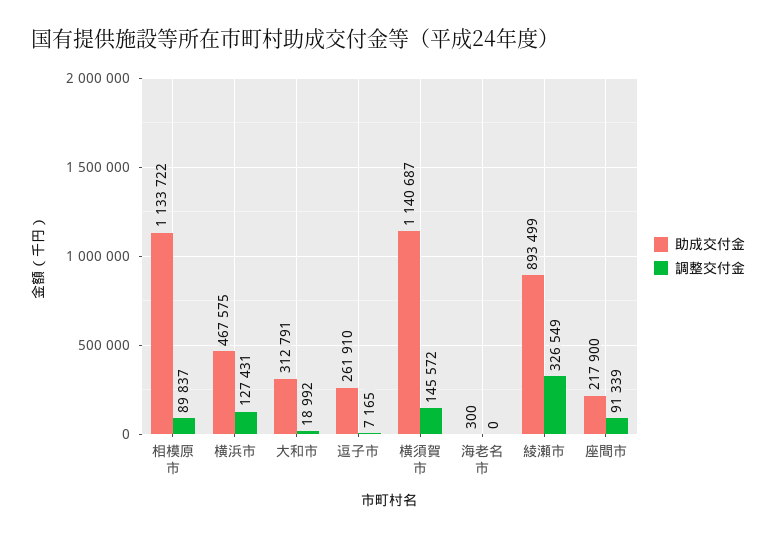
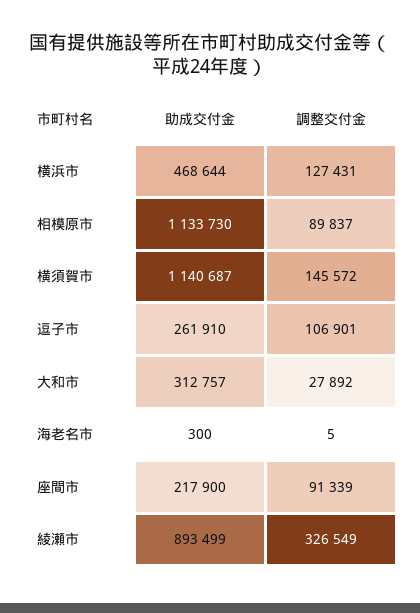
  {
    "助成交付金": {
-     "相模原市": 1133722,
+     "相模原市": 1133730,
-     "横浜市": 467575,
+     "横浜市": 468644,
-     "大和市": 312791,
+     "大和市": 312757,
      "逗子市": 261910,
      "横須賀市": 1140687,
      "海老名市": 300,
      "綾瀬市": 893499,
      "座間市": 217900
    },
    "調整交付金": {
      "相模原市": 89837,
      "横浜市": 127431,
-     "大和市": 18992,
+     "大和市": 27892,
-     "逗子市": 7165,
+     "逗子市": 106901,
      "横須賀市": 145572,
-     "海老名市": 0,
+     "海老名市": 5,
      "綾瀬市": 326549,
      "座間市": 91339
    }
  }

